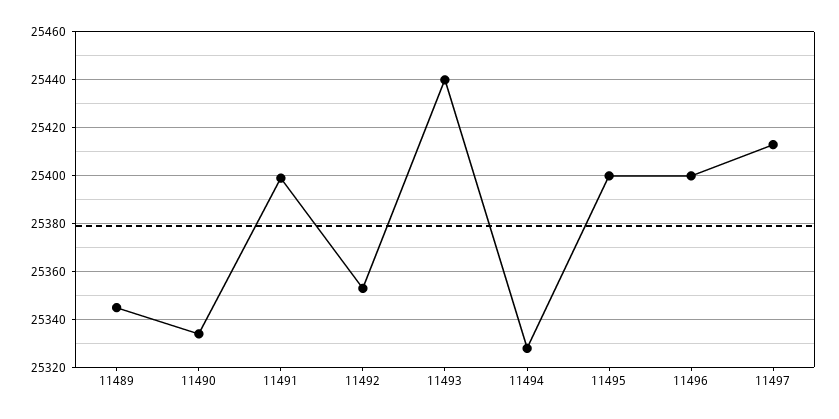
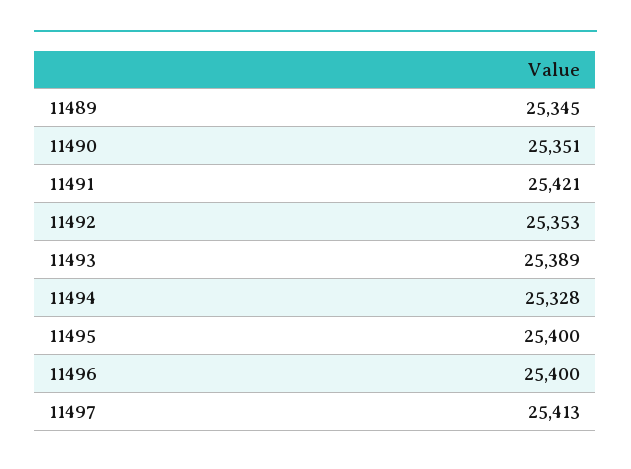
  {
    "11489": 25345,
-   "11490": 25335,
+   "11490": 25351,
-   "11491": 25400,
+   "11491": 25421,
    "11492": 25353,
-   "11493": 25440,
+   "11493": 25389,
    "11494": 25328,
    "11495": 25400,
    "11496": 25400,
    "11497": 25413
  }

